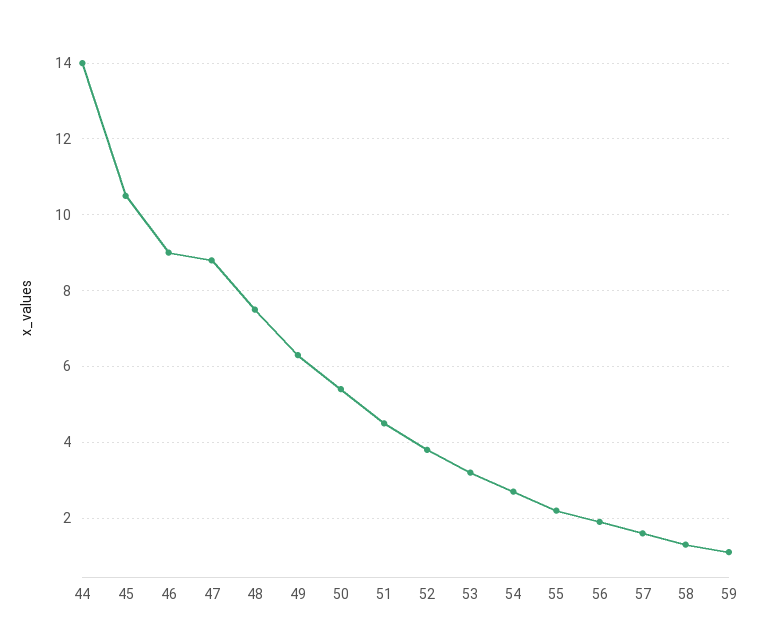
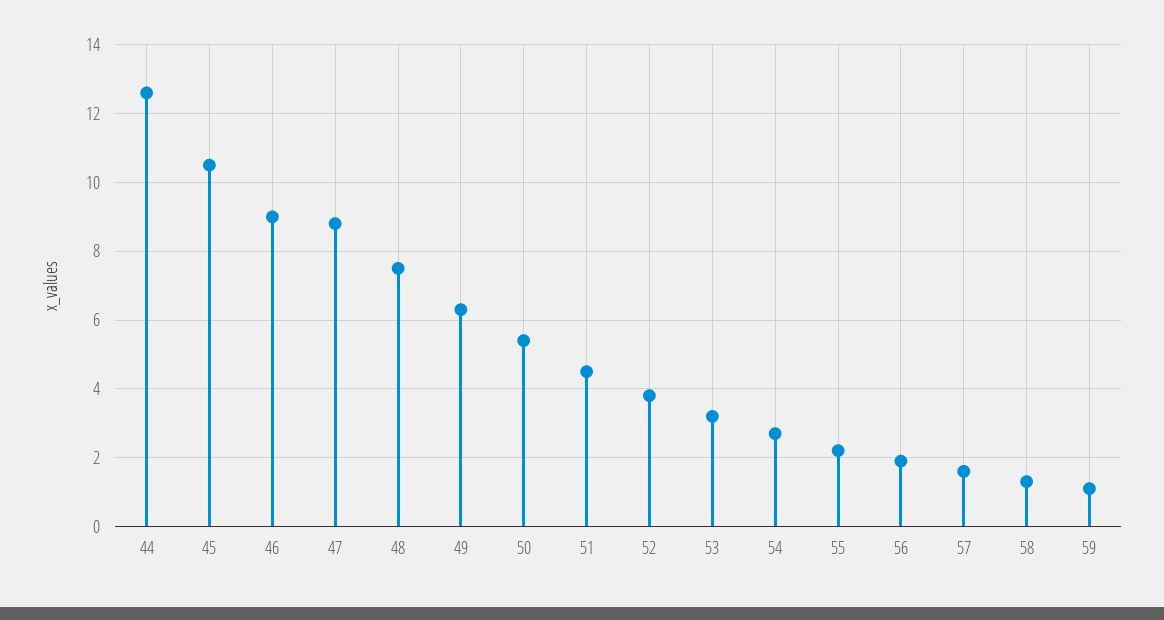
  {
-   "44": 14,
+   "44": 12.5,
    "45": 10.5,
    "46": 9,
    "47": 9,
    "48": 7.5,
    "49": 6.5,
    "50": 5.5,
    "51": 4.5,
    "52": 4,
    "53": 3,
    "54": 2.5,
    "55": 2,
    "56": 2,
    "57": 1.5,
    "58": 1.5,
    "59": 1
  }

